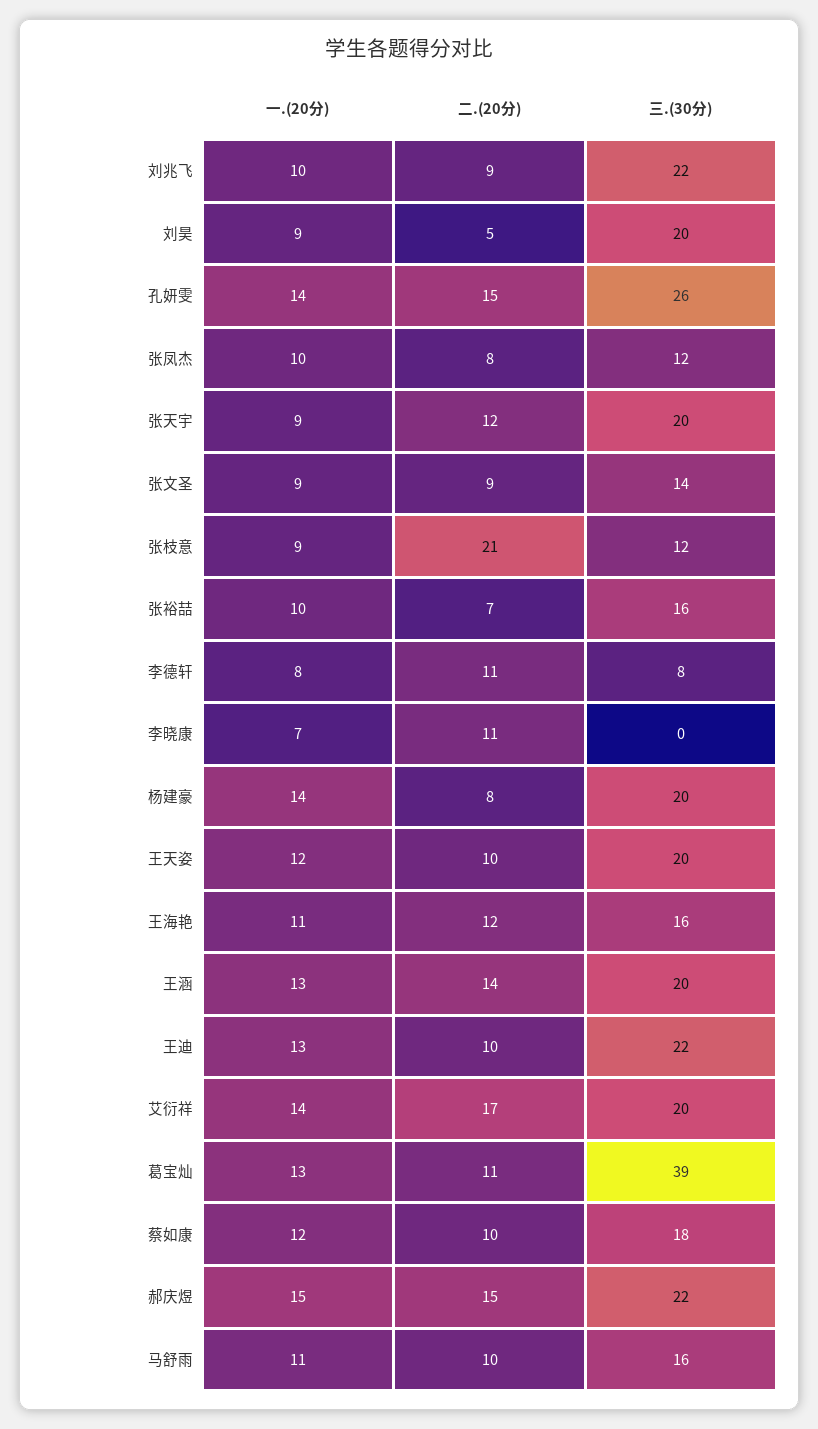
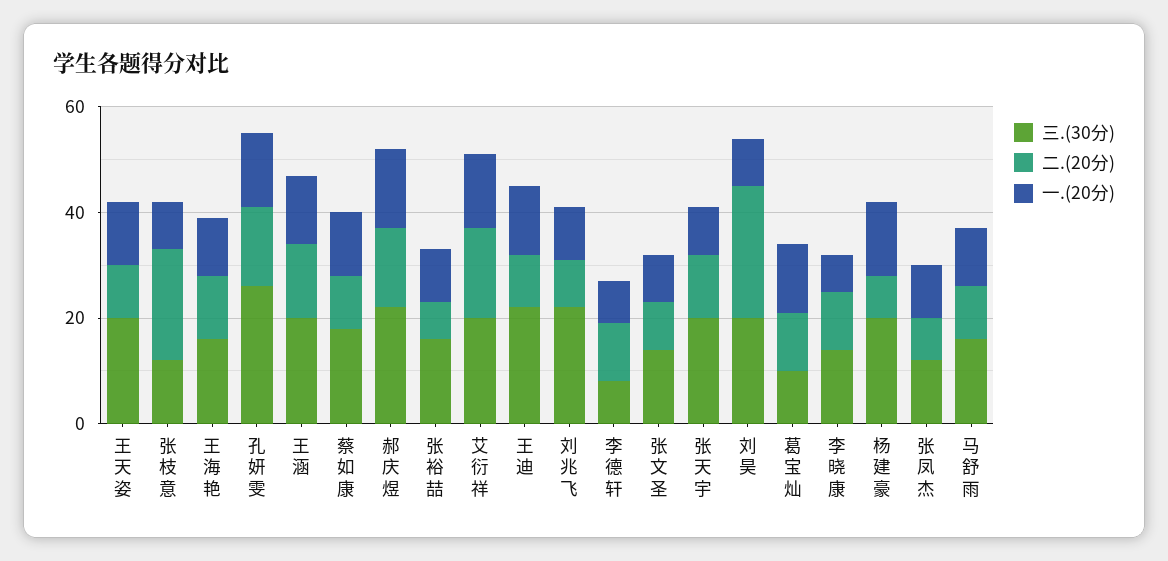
  {
    "一.(20分)": {
      "刘兆飞": 10,
      "刘昊": 9,
      "孔妍雯": 14,
      "张凤杰": 10,
      "张天宇": 9,
      "张文圣": 9,
      "张枝意": 9,
      "张裕喆": 10,
      "李德轩": 8,
      "李晓康": 7,
      "杨建豪": 14,
      "王天姿": 12,
      "王海艳": 11,
      "王涵": 13,
      "王迪": 13,
      "艾衍祥": 14,
      "葛宝灿": 13,
      "蔡如康": 12,
      "郝庆煜": 15,
      "马舒雨": 11
    },
    "二.(20分)": {
      "刘兆飞": 9,
-     "刘昊": 5,
+     "刘昊": 25,
      "孔妍雯": 15,
      "张凤杰": 8,
      "张天宇": 12,
      "张文圣": 9,
      "张枝意": 21,
      "张裕喆": 7,
      "李德轩": 11,
      "李晓康": 11,
      "杨建豪": 8,
      "王天姿": 10,
      "王海艳": 12,
      "王涵": 14,
      "王迪": 10,
      "艾衍祥": 17,
      "葛宝灿": 11,
      "蔡如康": 10,
      "郝庆煜": 15,
      "马舒雨": 10
    },
    "三.(30分)": {
      "刘兆飞": 22,
      "刘昊": 20,
      "孔妍雯": 26,
      "张凤杰": 12,
      "张天宇": 20,
      "张文圣": 14,
      "张枝意": 12,
      "张裕喆": 16,
      "李德轩": 8,
-     "李晓康": 0,
+     "李晓康": 15,
      "杨建豪": 20,
      "王天姿": 20,
      "王海艳": 16,
      "王涵": 20,
      "王迪": 22,
      "艾衍祥": 20,
-     "葛宝灿": 39,
+     "葛宝灿": 10,
      "蔡如康": 18,
      "郝庆煜": 22,
      "马舒雨": 16
    }
  }

